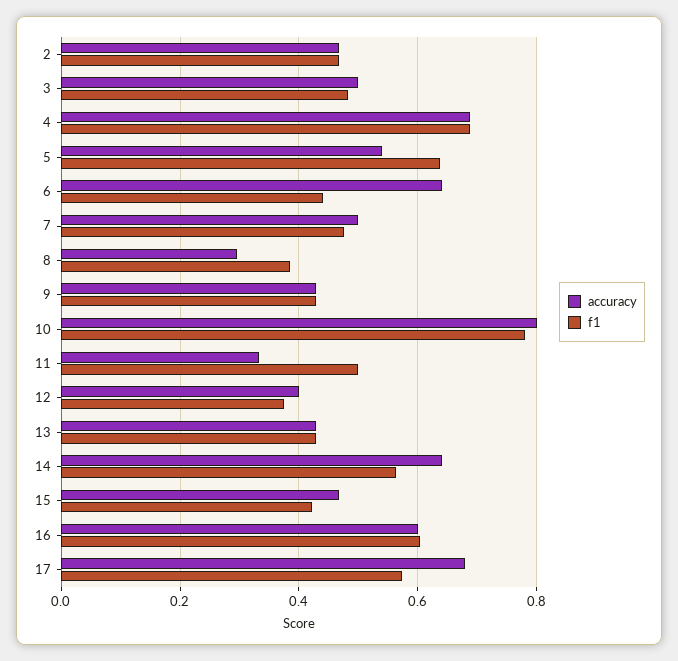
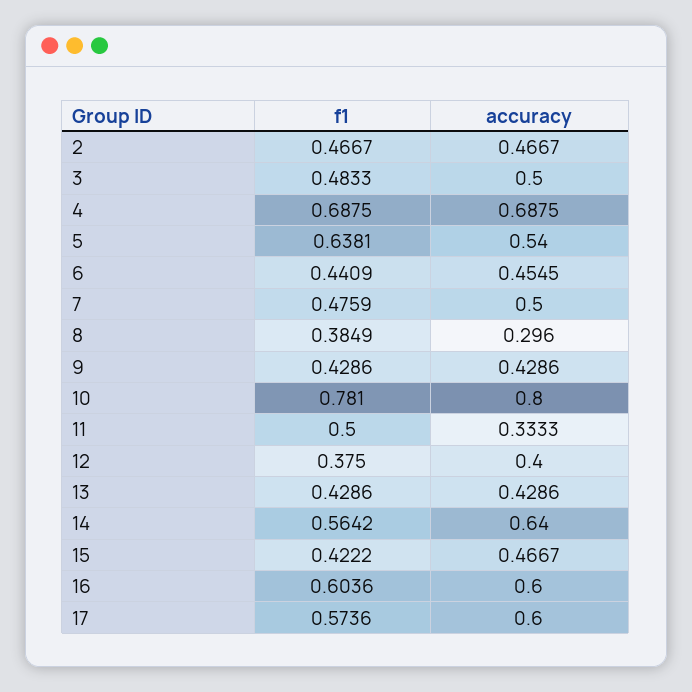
  {
    "accuracy": {
      "2": 0.4667,
      "3": 0.5,
      "4": 0.6875,
      "5": 0.54,
-     "6": 0.64,
+     "6": 0.4545,
      "7": 0.5,
      "8": 0.296,
      "9": 0.4286,
      "10": 0.8,
      "11": 0.3333,
      "12": 0.4,
      "13": 0.4286,
      "14": 0.64,
      "15": 0.4667,
      "16": 0.6,
-     "17": 0.68
+     "17": 0.6
    },
    "f1": {
      "2": 0.4667,
      "3": 0.4833,
      "4": 0.6875,
      "5": 0.6381,
      "6": 0.4409,
      "7": 0.4759,
      "8": 0.3849,
      "9": 0.4286,
      "10": 0.781,
      "11": 0.5,
      "12": 0.375,
      "13": 0.4286,
      "14": 0.5642,
      "15": 0.4222,
      "16": 0.6036,
      "17": 0.5736
    }
  }

